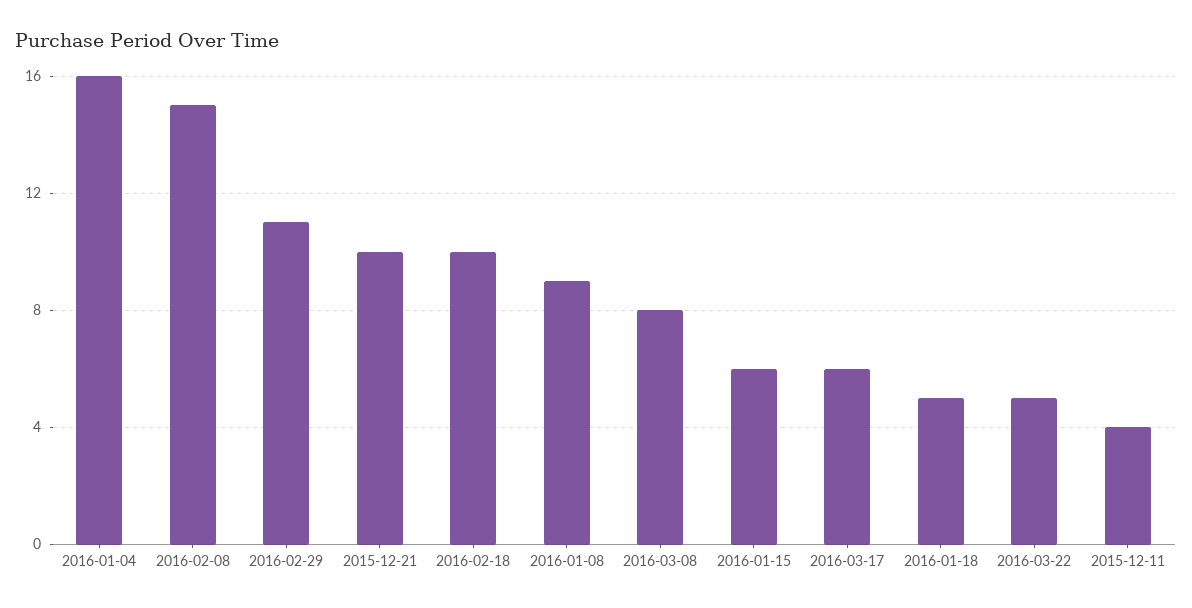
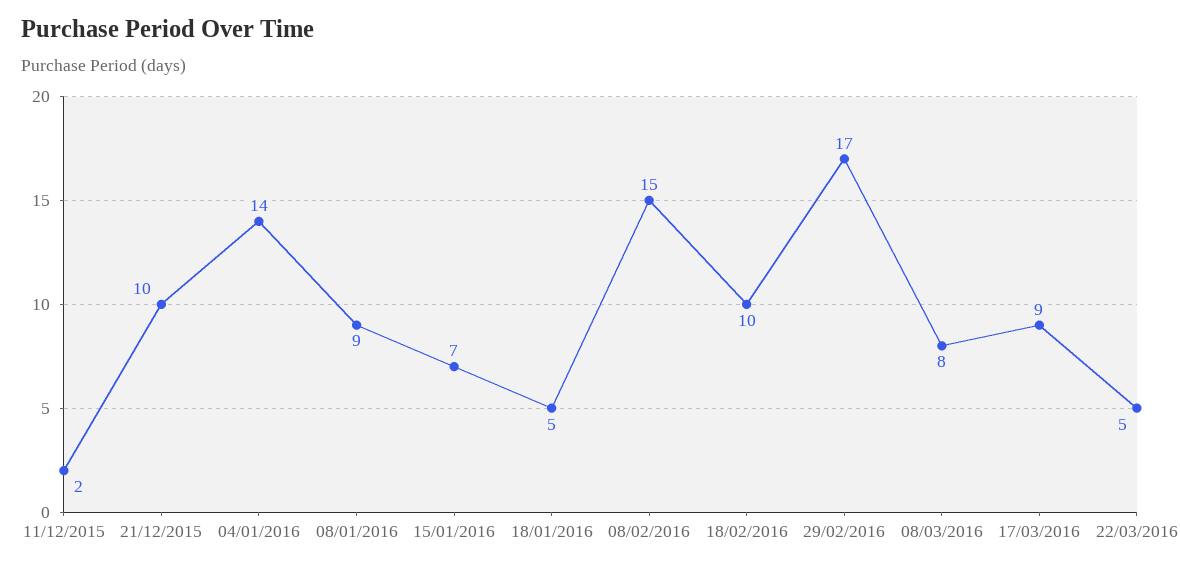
  {
-   "2016-01-04": 16,
+   "2016-01-04": 14,
    "2016-02-08": 15,
-   "2016-02-29": 11,
+   "2016-02-29": 17,
    "2015-12-21": 10,
    "2016-02-18": 10,
    "2016-01-08": 9,
    "2016-03-08": 8,
-   "2016-01-15": 6,
+   "2016-01-15": 7,
-   "2016-03-17": 6,
+   "2016-03-17": 9,
    "2016-01-18": 5,
    "2016-03-22": 5,
-   "2015-12-11": 4
+   "2015-12-11": 2
  }

